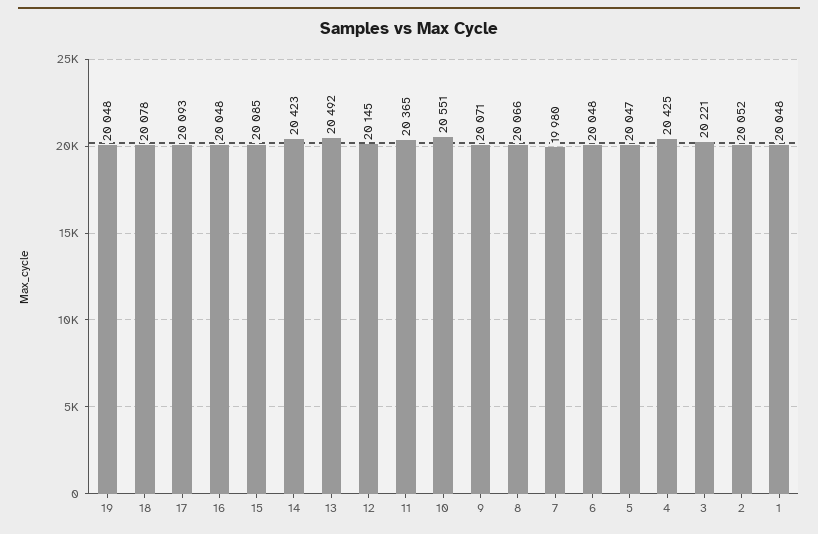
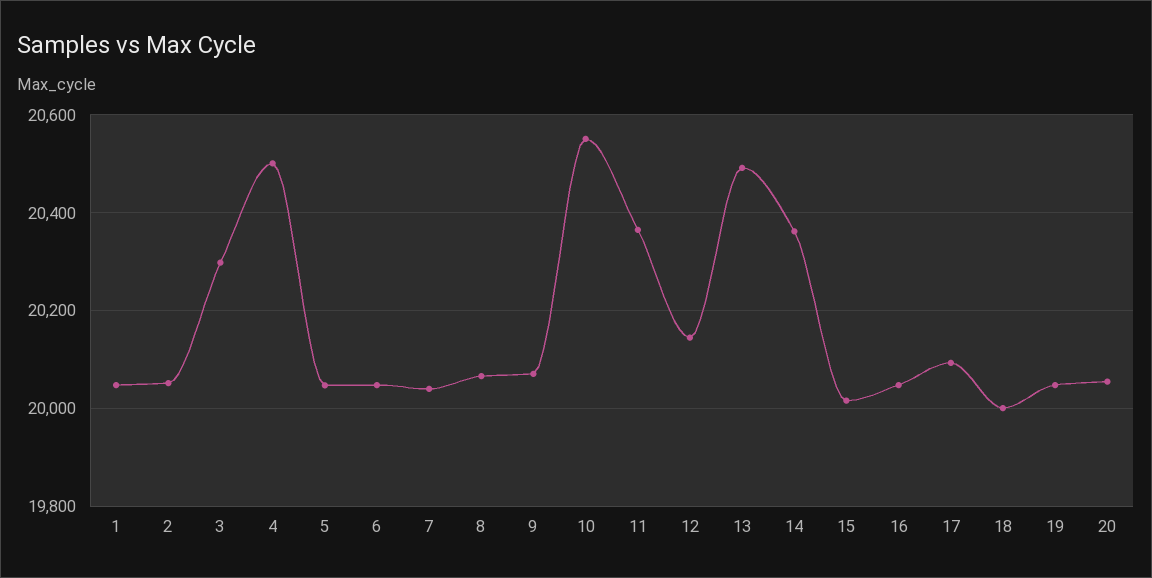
  {
    "19": 20048,
-   "18": 20078,
+   "18": 20000,
    "17": 20093,
    "16": 20048,
-   "15": 20085,
+   "15": 20020,
-   "14": 20423,
+   "14": 20360,
    "13": 20492,
    "12": 20145,
    "11": 20365,
    "10": 20551,
    "9": 20071,
    "8": 20066,
-   "7": 19980,
+   "7": 20040,
    "6": 20048,
    "5": 20047,
-   "4": 20425,
+   "4": 20500,
-   "3": 20221,
+   "3": 20300,
    "2": 20052,
-   "1": 20048
+   "1": 20048,
+   "20": 20060
  }

